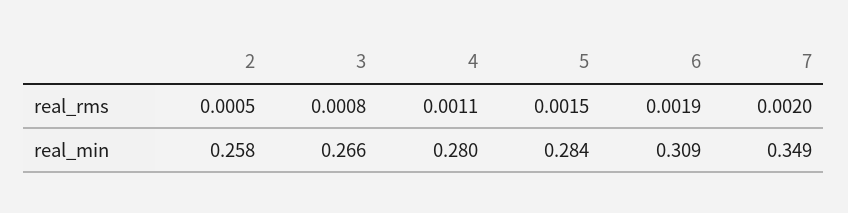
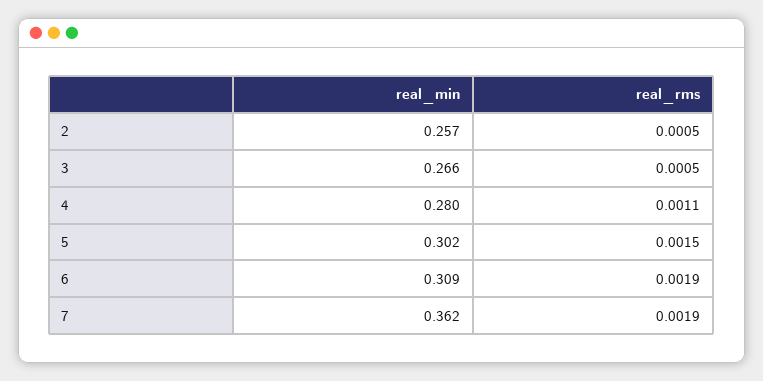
  {
    "2": {
      "real_rms": 0.0005,
-     "real_min": 0.258
+     "real_min": 0.257
    },
    "3": {
-     "real_rms": 0.0008,
+     "real_rms": 0.0005,
      "real_min": 0.266
    },
    "4": {
      "real_rms": 0.0011,
      "real_min": 0.28
    },
    "5": {
      "real_rms": 0.0015,
-     "real_min": 0.284
+     "real_min": 0.302
    },
    "6": {
      "real_rms": 0.0019,
      "real_min": 0.309
    },
    "7": {
-     "real_rms": 0.002,
+     "real_rms": 0.0019,
-     "real_min": 0.349
+     "real_min": 0.362
    }
  }

